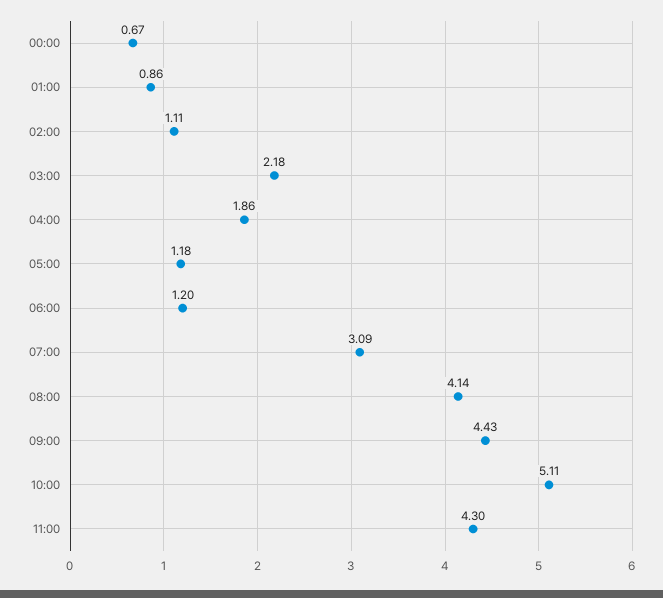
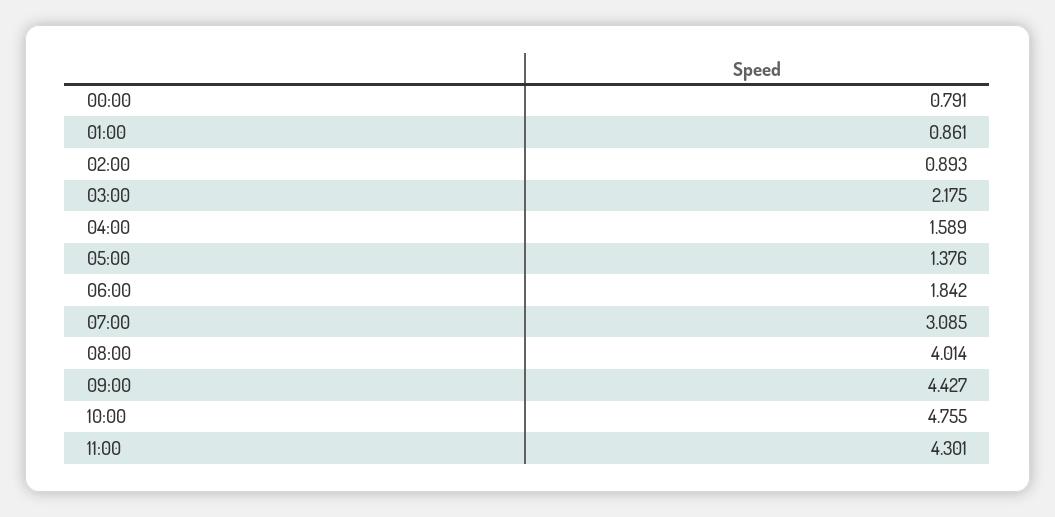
  {
-   "00:00": 0.67,
+   "00:00": 0.791,
    "01:00": 0.861,
-   "02:00": 1.11,
+   "02:00": 0.893,
    "03:00": 2.175,
-   "04:00": 1.86,
+   "04:00": 1.589,
-   "05:00": 1.18,
+   "05:00": 1.376,
-   "06:00": 1.2,
+   "06:00": 1.842,
    "07:00": 3.085,
-   "08:00": 4.14,
+   "08:00": 4.014,
    "09:00": 4.427,
-   "10:00": 5.11,
+   "10:00": 4.755,
    "11:00": 4.301
  }

